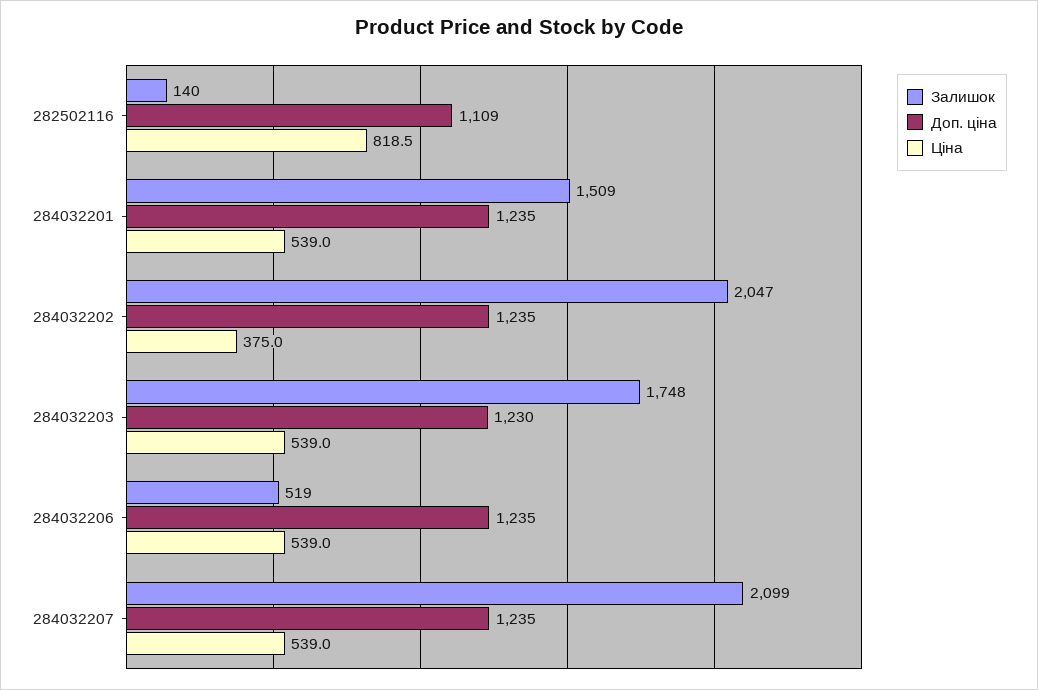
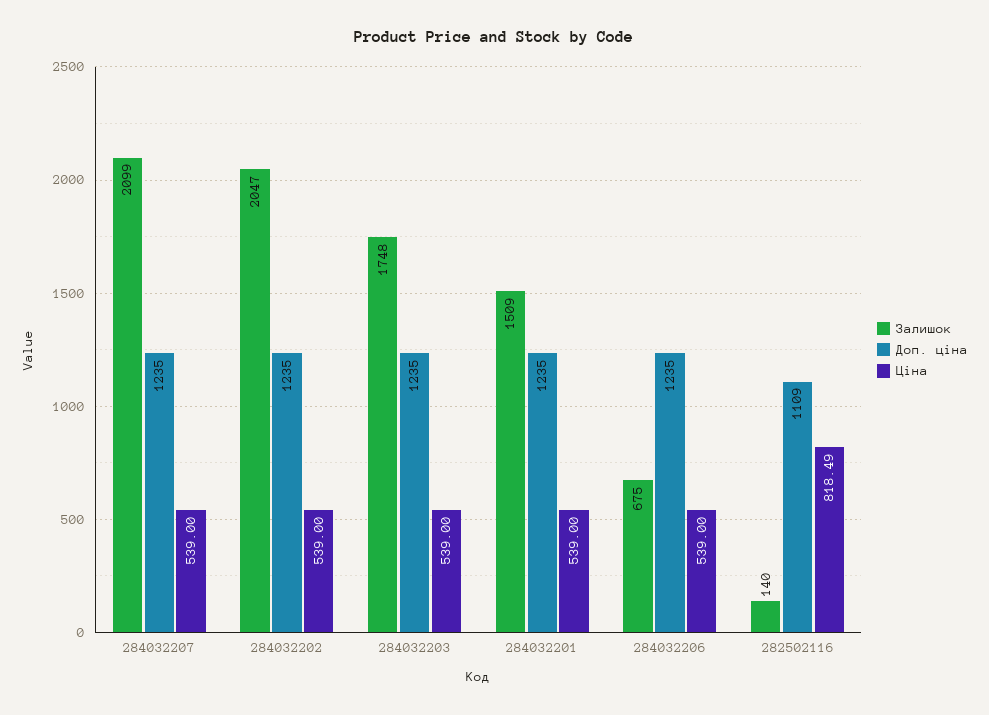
  {
    "Залишок": {
      "282502116": 140,
      "284032201": 1509,
      "284032202": 2047,
      "284032203": 1748,
-     "284032206": 519,
+     "284032206": 675,
      "284032207": 2099
    },
    "Доп. ціна": {
      "282502116": 1109,
      "284032201": 1235,
      "284032202": 1235,
-     "284032203": 1230,
+     "284032203": 1235,
      "284032206": 1235,
      "284032207": 1235
    },
    "Ціна": {
      "282502116": 818.49,
      "284032201": 539,
-     "284032202": 375,
+     "284032202": 539,
      "284032203": 539,
      "284032206": 539,
      "284032207": 539
    }
  }

